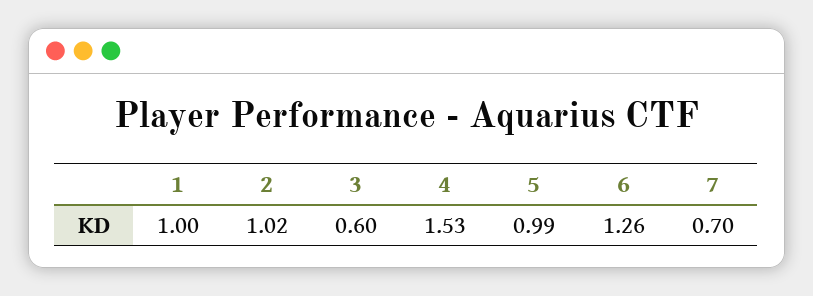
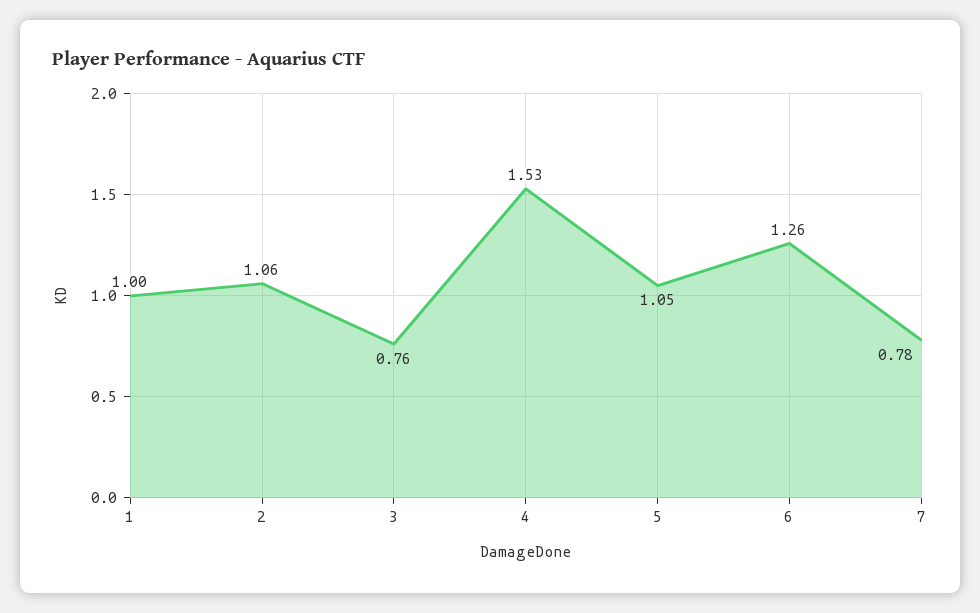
  {
    "1": 1,
-   "2": 1.02,
+   "2": 1.06,
-   "3": 0.6,
+   "3": 0.76,
    "4": 1.53,
-   "5": 0.99,
+   "5": 1.05,
    "6": 1.26,
-   "7": 0.7
+   "7": 0.78
  }

